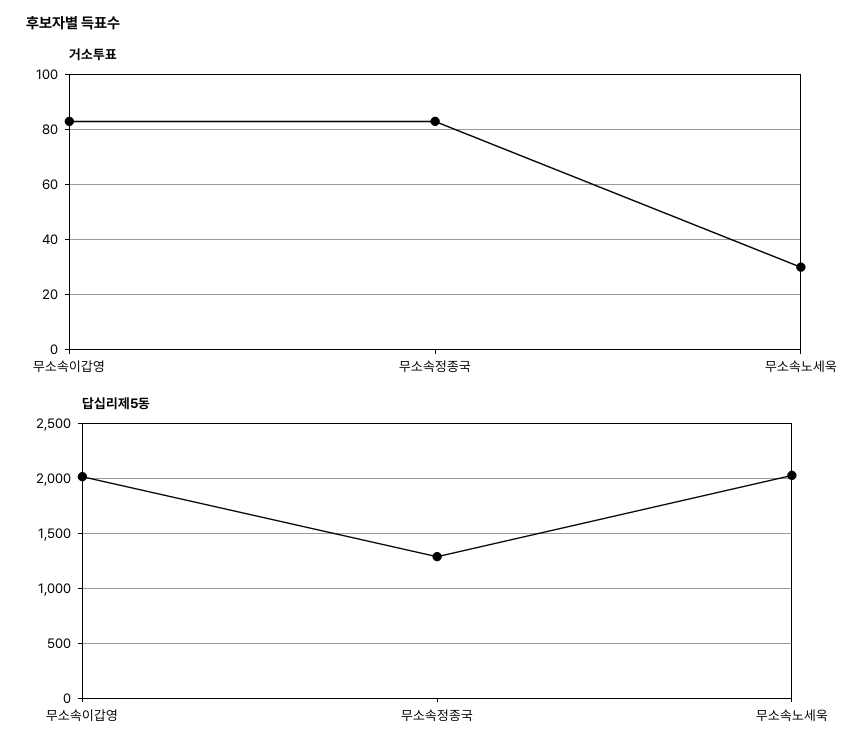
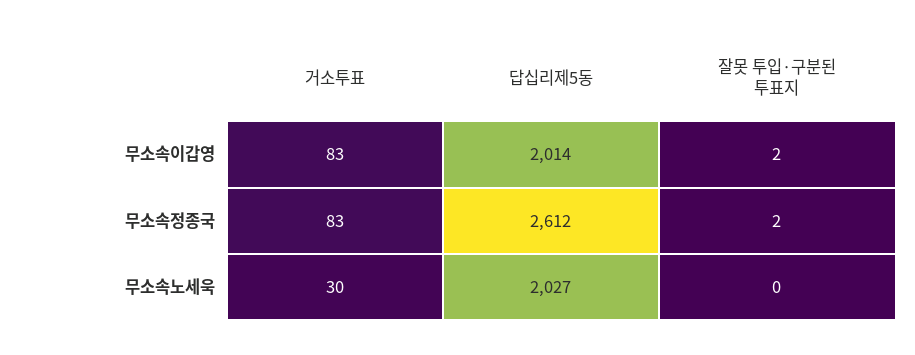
  {
    "거소투표": {
      "무소속이갑영": 83,
      "무소속정종국": 83,
      "무소속노세욱": 30
    },
    "답십리제5동": {
      "무소속이갑영": 2014,
-     "무소속정종국": 1300,
+     "무소속정종국": 2612,
      "무소속노세욱": 2027
-   }
+   },
+   "잘못 투입·구분된 투표지": {
+     "무소속이갑영": 2,
+     "무소속정종국": 2,
+     "무소속노세욱": 0
+   }
  }

